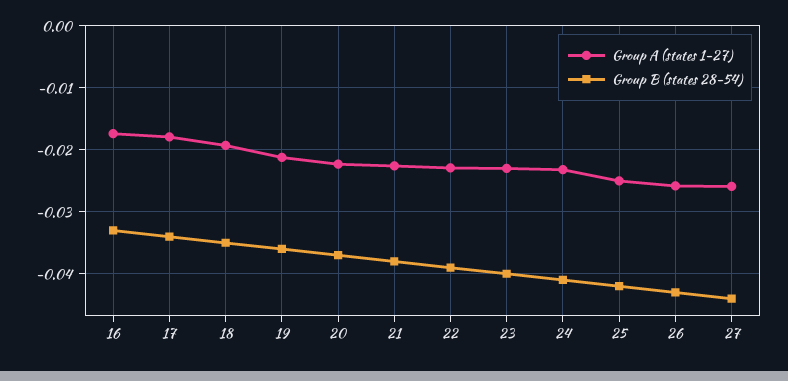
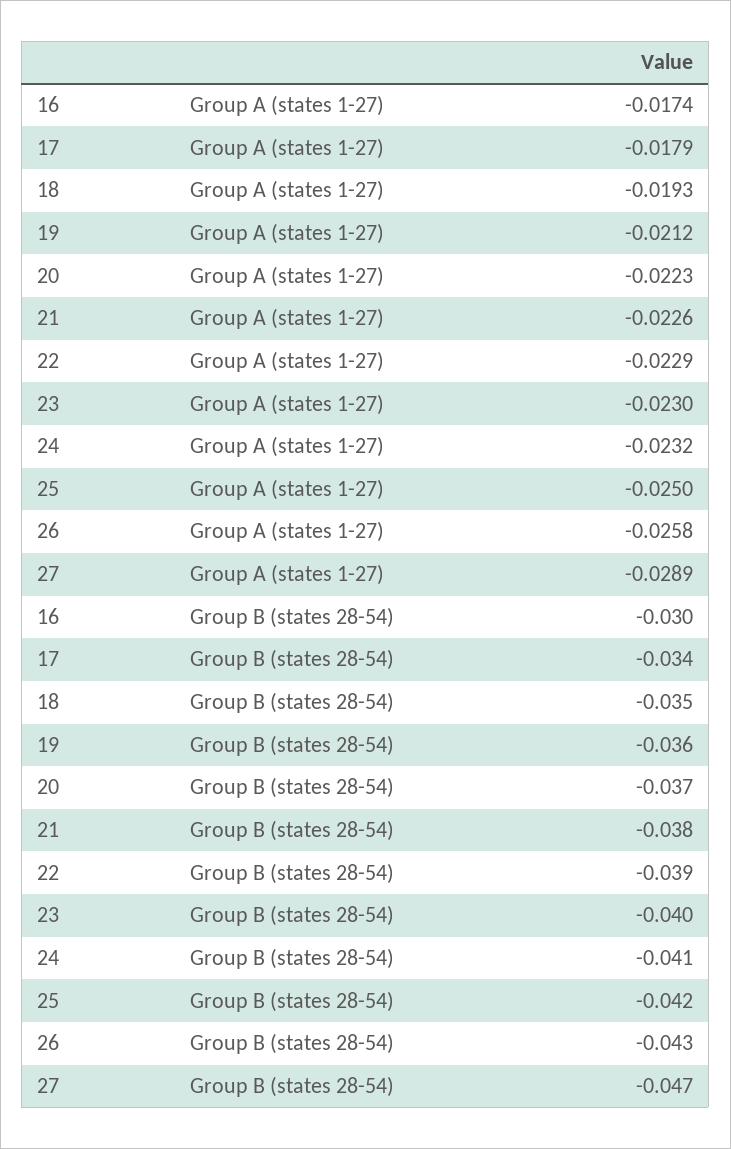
  {
    "Group A (states 1-27)": {
      "16": -0.0174,
      "17": -0.0179,
      "18": -0.0193,
      "19": -0.0212,
      "20": -0.0223,
      "21": -0.0226,
      "22": -0.0229,
      "23": -0.023,
      "24": -0.0232,
      "25": -0.025,
      "26": -0.0258,
-     "27": -0.026
+     "27": -0.0289
    },
    "Group B (states 28-54)": {
-     "16": -0.033,
+     "16": -0.03,
      "17": -0.034,
      "18": -0.035,
      "19": -0.036,
      "20": -0.037,
      "21": -0.038,
      "22": -0.039,
      "23": -0.04,
      "24": -0.041,
      "25": -0.042,
      "26": -0.043,
-     "27": -0.044
+     "27": -0.047
    }
  }

